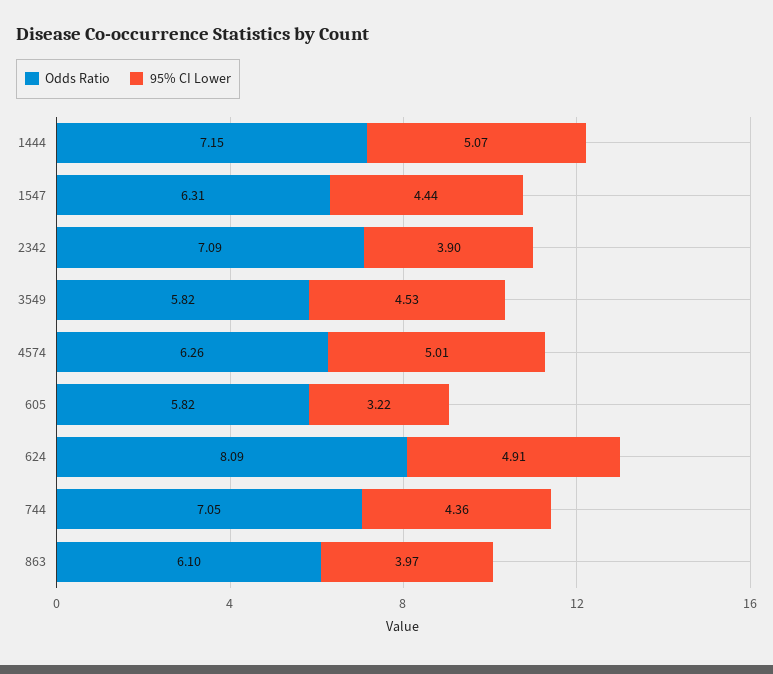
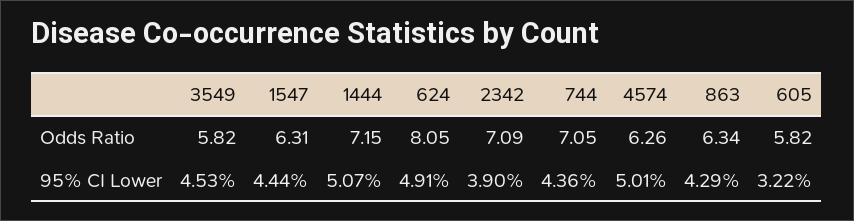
  {
    "Odds Ratio": {
      "1444": 7.15,
      "1547": 6.31,
      "2342": 7.09,
      "3549": 5.82,
      "4574": 6.26,
      "605": 5.82,
-     "624": 8.09,
+     "624": 8.05,
      "744": 7.05,
-     "863": 6.1
+     "863": 6.34
    },
    "95% CI Lower": {
      "1444": 5.07,
      "1547": 4.44,
      "2342": 3.9,
      "3549": 4.53,
      "4574": 5.01,
      "605": 3.22,
      "624": 4.91,
      "744": 4.36,
-     "863": 3.97
+     "863": 4.29
    }
  }

